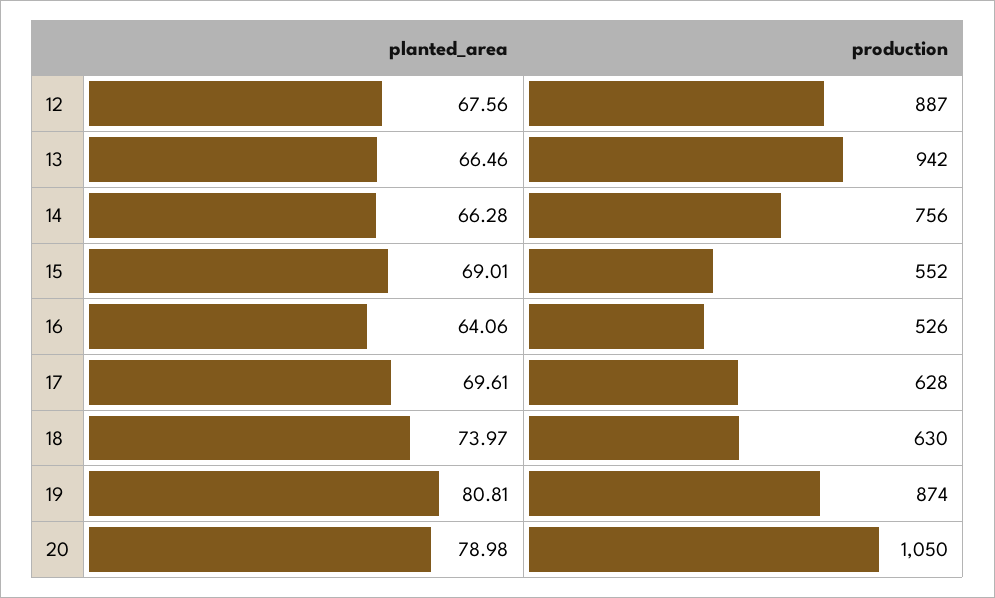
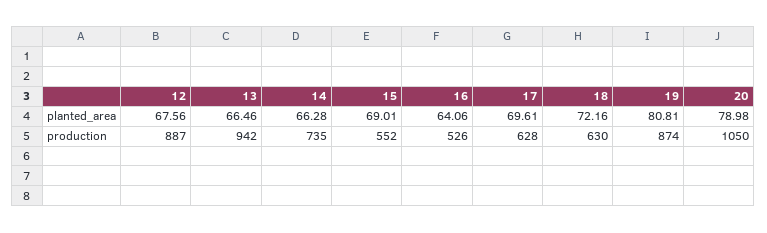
  {
    "planted_area": {
      "12": 67.56,
      "13": 66.46,
      "14": 66.28,
      "15": 69.01,
      "16": 64.06,
      "17": 69.61,
-     "18": 73.97,
+     "18": 72.16,
      "19": 80.81,
      "20": 78.98
    },
    "production": {
      "12": 887,
      "13": 942,
-     "14": 756,
+     "14": 735,
      "15": 552,
      "16": 526,
      "17": 628,
      "18": 630,
      "19": 874,
      "20": 1050
    }
  }

